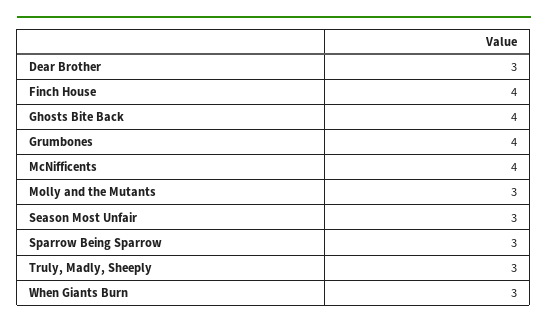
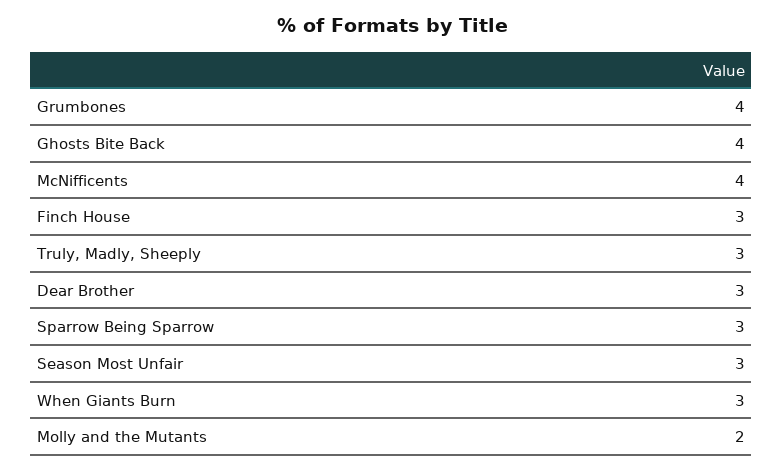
  {
    "Dear Brother": 3,
-   "Finch House": 4,
+   "Finch House": 3,
    "Ghosts Bite Back": 4,
    "Grumbones": 4,
    "McNifficents": 4,
-   "Molly and the Mutants": 3,
+   "Molly and the Mutants": 2,
    "Season Most Unfair": 3,
    "Sparrow Being Sparrow": 3,
    "Truly, Madly, Sheeply": 3,
    "When Giants Burn": 3
  }

